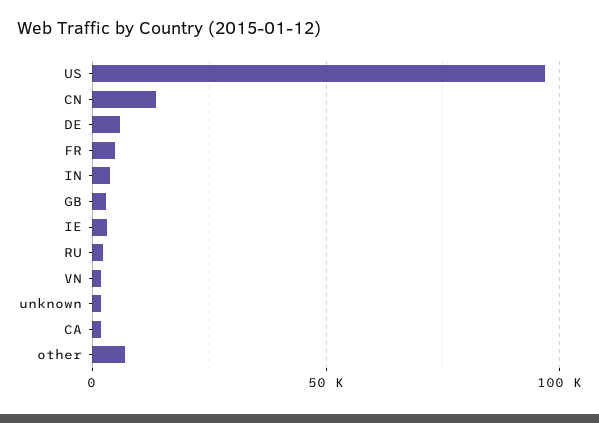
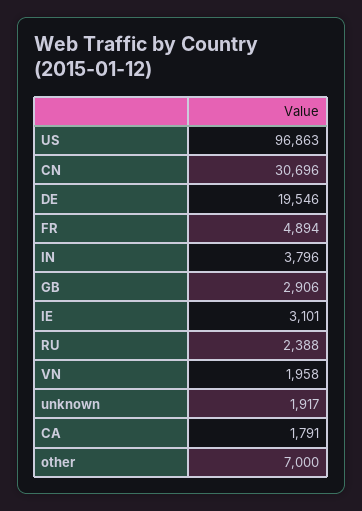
  {
    "US": 96863,
-   "CN": 15000,
+   "CN": 30696,
-   "DE": 5000,
+   "DE": 19546,
    "FR": 4894,
    "IN": 3796,
    "GB": 2906,
    "IE": 3101,
    "RU": 2388,
    "VN": 1958,
    "unknown": 1917,
    "CA": 1791,
    "other": 7000
  }

